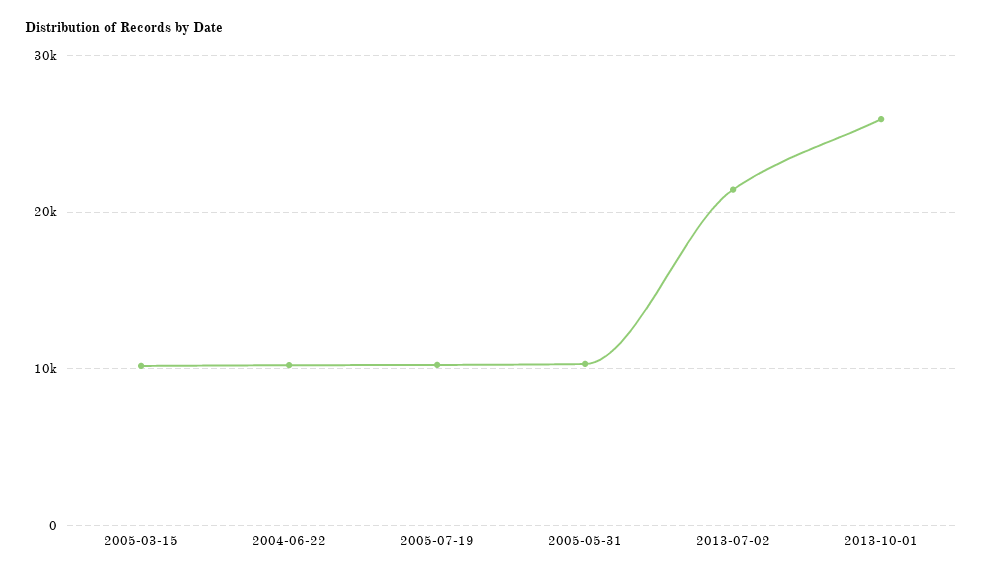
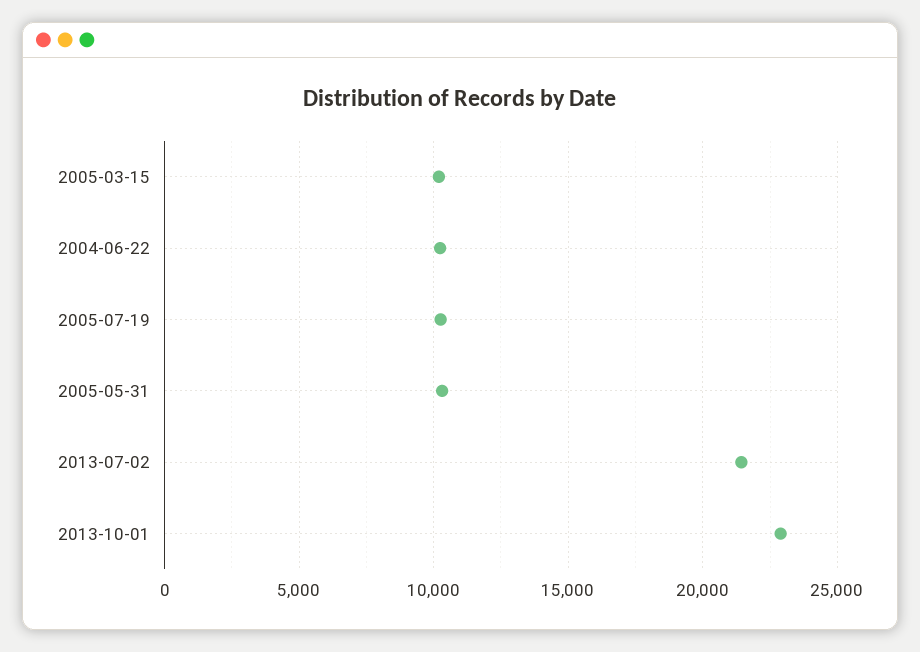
  {
    "2005-03-15": 10000,
    "2004-06-22": 10000,
    "2005-07-19": 10500,
    "2005-05-31": 10500,
    "2013-07-02": 21500,
-   "2013-10-01": 26000
+   "2013-10-01": 23000
  }

